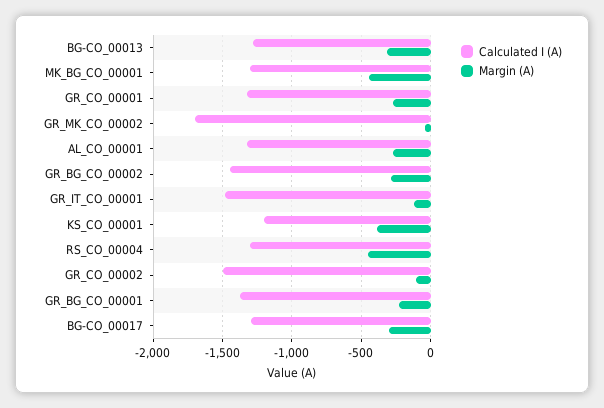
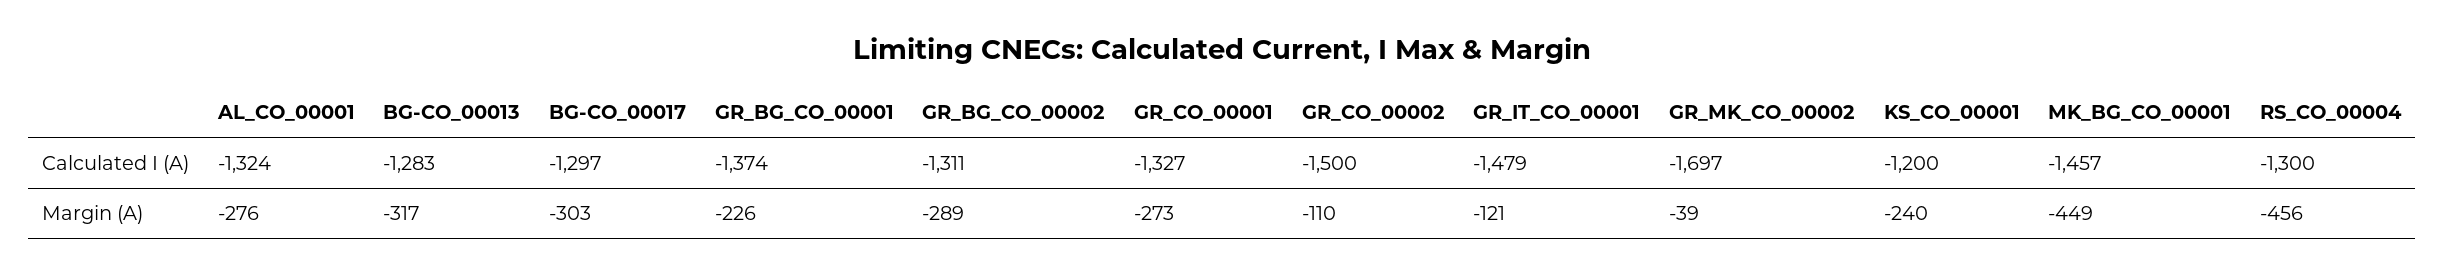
  {
    "Calculated I (A)": {
      "BG-CO_00013": -1283,
-     "MK_BG_CO_00001": -1300,
+     "MK_BG_CO_00001": -1457,
      "GR_CO_00001": -1327,
      "GR_MK_CO_00002": -1697,
      "AL_CO_00001": -1324,
-     "GR_BG_CO_00002": -1450,
+     "GR_BG_CO_00002": -1311,
      "GR_IT_CO_00001": -1479,
      "KS_CO_00001": -1200,
      "RS_CO_00004": -1300,
      "GR_CO_00002": -1500,
      "GR_BG_CO_00001": -1374,
      "BG-CO_00017": -1297
    },
    "Margin (A)": {
      "BG-CO_00013": -317,
      "MK_BG_CO_00001": -449,
      "GR_CO_00001": -273,
      "GR_MK_CO_00002": -39,
      "AL_CO_00001": -276,
      "GR_BG_CO_00002": -289,
      "GR_IT_CO_00001": -121,
-     "KS_CO_00001": -400,
+     "KS_CO_00001": -240,
      "RS_CO_00004": -456,
      "GR_CO_00002": -110,
      "GR_BG_CO_00001": -226,
      "BG-CO_00017": -303
    }
  }

